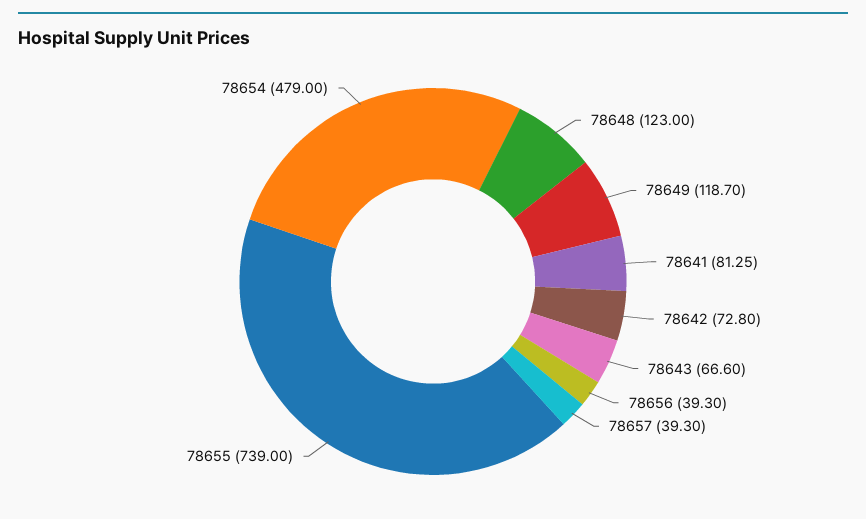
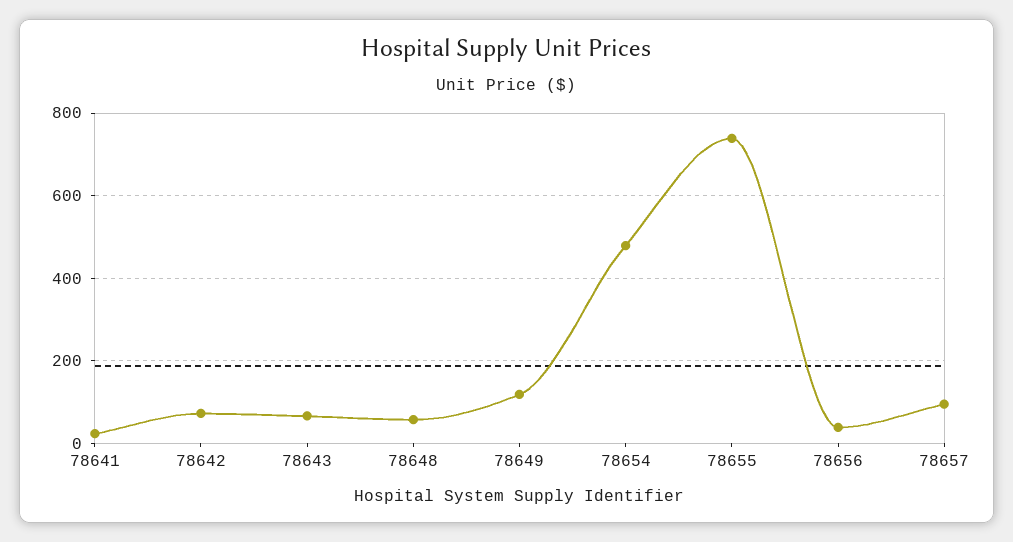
  {
-   "78648": 123,
+   "78648": 60,
    "78649": 118.7,
-   "78641": 81.25,
+   "78641": 20,
    "78642": 72.8,
    "78643": 66.6,
    "78656": 39.3,
-   "78657": 39.3,
+   "78657": 100,
    "78655": 739,
    "78654": 479
  }

